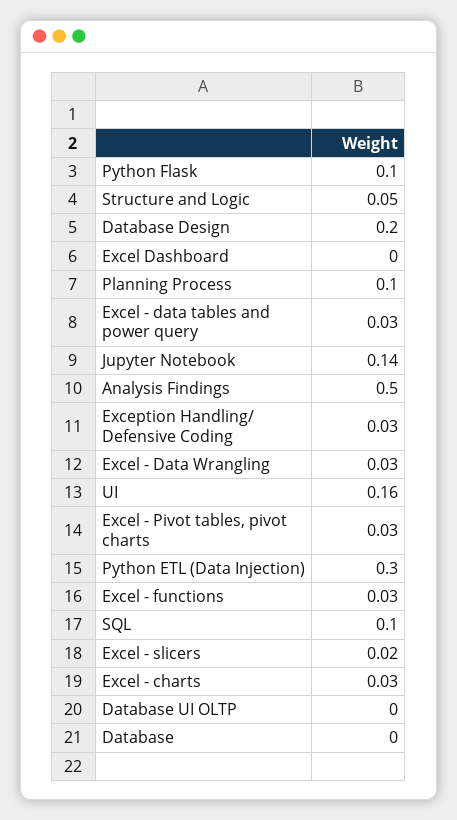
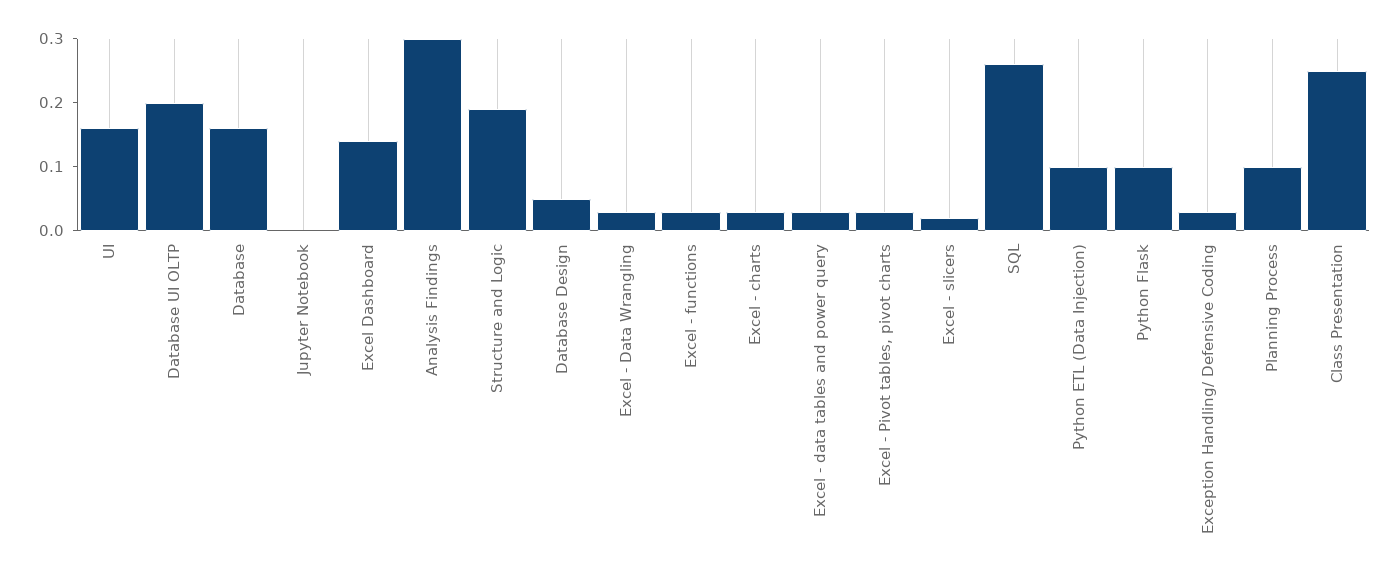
  {
    "Python Flask": 0.1,
-   "Structure and Logic": 0.05,
+   "Structure and Logic": 0.2,
-   "Database Design": 0.2,
+   "Database Design": 0.05,
-   "Excel Dashboard": 0,
+   "Excel Dashboard": 0.15,
    "Planning Process": 0.1,
    "Excel - data tables and power query": 0.03,
-   "Jupyter Notebook": 0.14,
+   "Jupyter Notebook": 0,
-   "Analysis Findings": 0.5,
+   "Analysis Findings": 0.3,
    "Exception Handling/ Defensive Coding": 0.03,
    "Excel - Data Wrangling": 0.03,
    "UI": 0.16,
    "Excel - Pivot tables, pivot charts": 0.03,
-   "Python ETL (Data Injection)": 0.3,
+   "Python ETL (Data Injection)": 0.1,
    "Excel - functions": 0.03,
-   "SQL": 0.1,
+   "SQL": 0.25,
    "Excel - slicers": 0.02,
    "Excel - charts": 0.03,
-   "Database UI OLTP": 0,
+   "Database UI OLTP": 0.2,
-   "Database": 0
+   "Database": 0.15,
+   "Class Presentation": 0.25
  }

